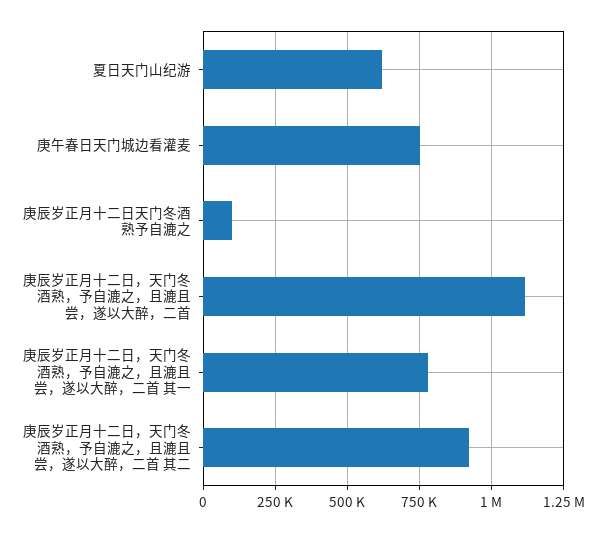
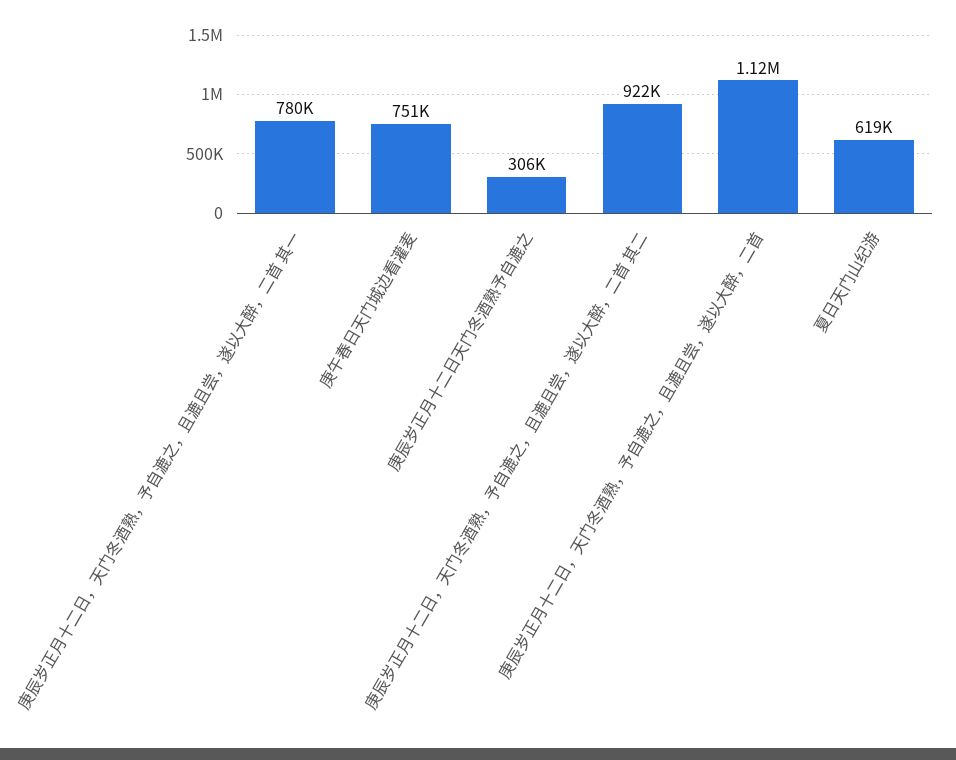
  {
    "夏日天门山纪游": 619000,
    "庚午春日天门城边看灌麦": 751000,
-   "庚辰岁正月十二日天门冬酒熟予自漉之": 100000,
+   "庚辰岁正月十二日天门冬酒熟予自漉之": 306000,
    "庚辰岁正月十二日，天门冬酒熟，予自漉之，且漉且尝，遂以大醉，二首": 1120000,
    "庚辰岁正月十二日，天门冬酒熟，予自漉之，且漉且尝，遂以大醉，二首 其一": 780000,
    "庚辰岁正月十二日，天门冬酒熟，予自漉之，且漉且尝，遂以大醉，二首 其二": 922000
  }

